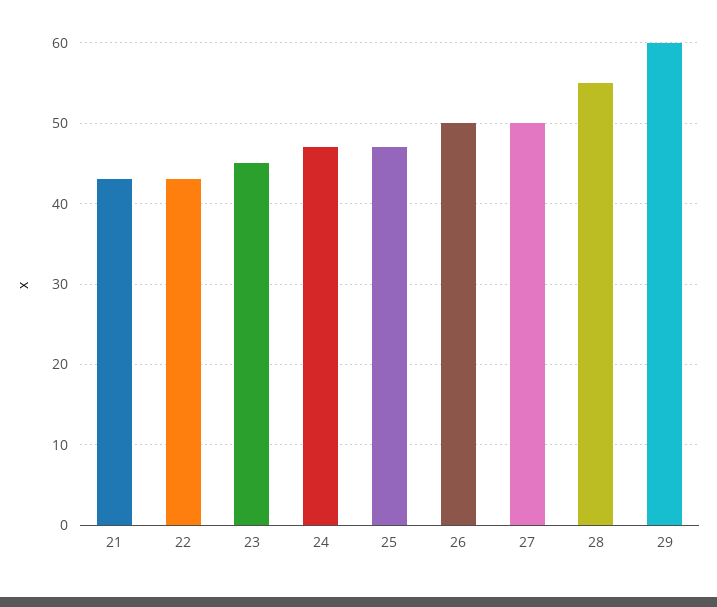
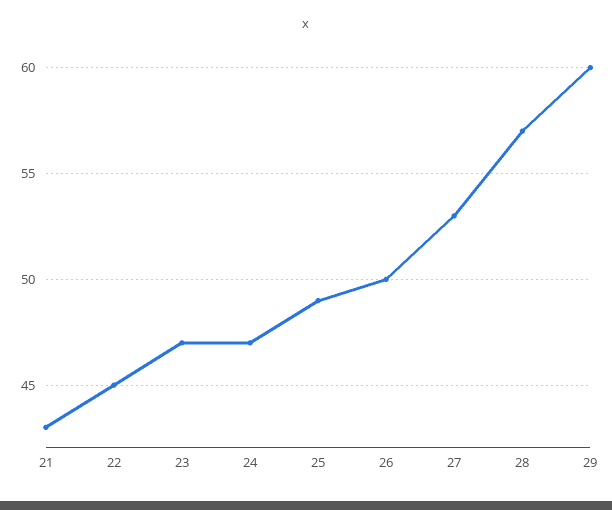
  {
    "21": 43,
-   "22": 43,
+   "22": 45,
-   "23": 45,
+   "23": 47,
    "24": 47,
-   "25": 47,
+   "25": 49,
    "26": 50,
-   "27": 50,
+   "27": 53,
-   "28": 55,
+   "28": 57,
    "29": 60
  }

